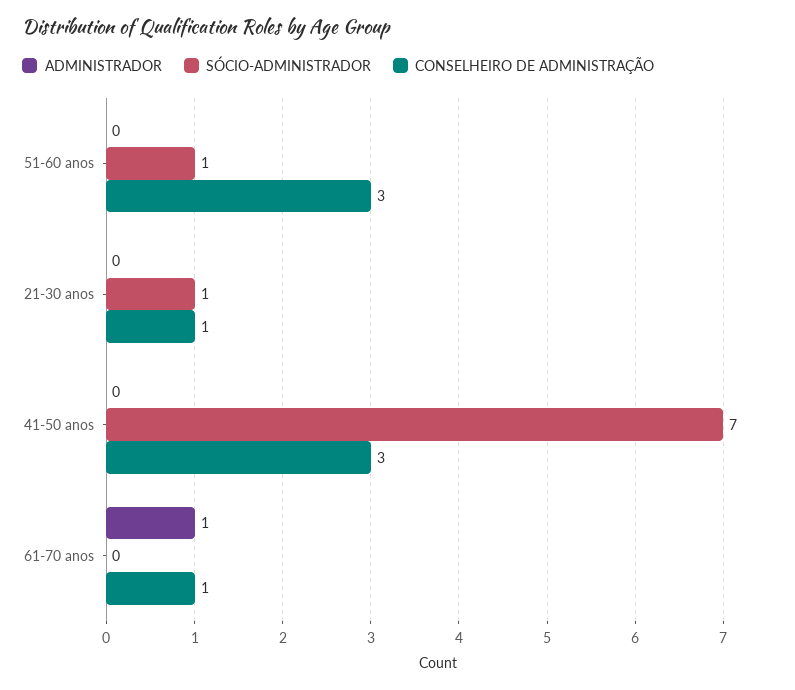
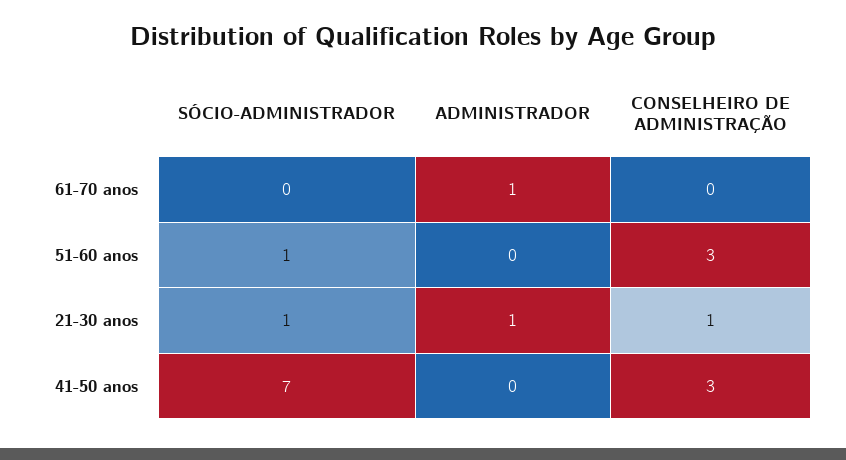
  {
    "ADMINISTRADOR": {
      "51-60 anos": 0,
-     "21-30 anos": 0,
+     "21-30 anos": 1,
      "41-50 anos": 0,
      "61-70 anos": 1
    },
    "SÓCIO-ADMINISTRADOR": {
      "51-60 anos": 1,
      "21-30 anos": 1,
      "41-50 anos": 7,
      "61-70 anos": 0
    },
    "CONSELHEIRO DE ADMINISTRAÇÃO": {
      "51-60 anos": 3,
      "21-30 anos": 1,
      "41-50 anos": 3,
-     "61-70 anos": 1
+     "61-70 anos": 0
    }
  }

